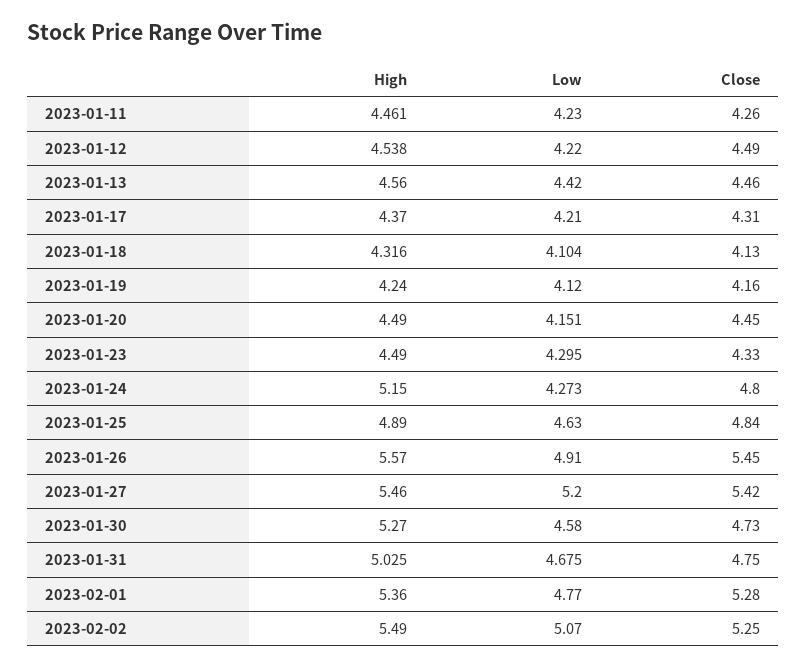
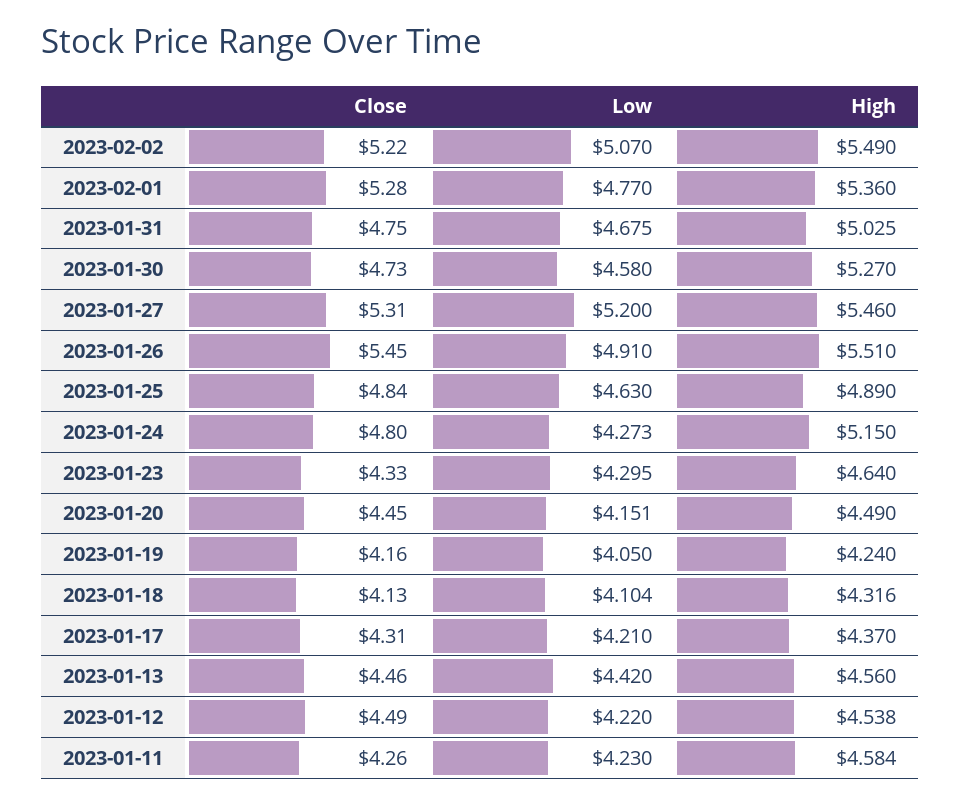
  {
    "High": {
-     "2023-01-11": 4.461,
+     "2023-01-11": 4.584,
      "2023-01-12": 4.538,
      "2023-01-13": 4.56,
      "2023-01-17": 4.37,
      "2023-01-18": 4.316,
      "2023-01-19": 4.24,
      "2023-01-20": 4.49,
-     "2023-01-23": 4.49,
+     "2023-01-23": 4.64,
      "2023-01-24": 5.15,
      "2023-01-25": 4.89,
-     "2023-01-26": 5.57,
+     "2023-01-26": 5.51,
      "2023-01-27": 5.46,
      "2023-01-30": 5.27,
      "2023-01-31": 5.025,
      "2023-02-01": 5.36,
      "2023-02-02": 5.49
    },
    "Low": {
      "2023-01-11": 4.23,
      "2023-01-12": 4.22,
      "2023-01-13": 4.42,
      "2023-01-17": 4.21,
      "2023-01-18": 4.104,
-     "2023-01-19": 4.12,
+     "2023-01-19": 4.05,
      "2023-01-20": 4.151,
      "2023-01-23": 4.295,
      "2023-01-24": 4.273,
      "2023-01-25": 4.63,
      "2023-01-26": 4.91,
      "2023-01-27": 5.2,
      "2023-01-30": 4.58,
      "2023-01-31": 4.675,
      "2023-02-01": 4.77,
      "2023-02-02": 5.07
    },
    "Close": {
      "2023-01-11": 4.26,
      "2023-01-12": 4.49,
      "2023-01-13": 4.46,
      "2023-01-17": 4.31,
      "2023-01-18": 4.13,
      "2023-01-19": 4.16,
      "2023-01-20": 4.45,
      "2023-01-23": 4.33,
      "2023-01-24": 4.8,
      "2023-01-25": 4.84,
      "2023-01-26": 5.45,
-     "2023-01-27": 5.42,
+     "2023-01-27": 5.31,
      "2023-01-30": 4.73,
      "2023-01-31": 4.75,
      "2023-02-01": 5.28,
-     "2023-02-02": 5.25
+     "2023-02-02": 5.22
    }
  }

